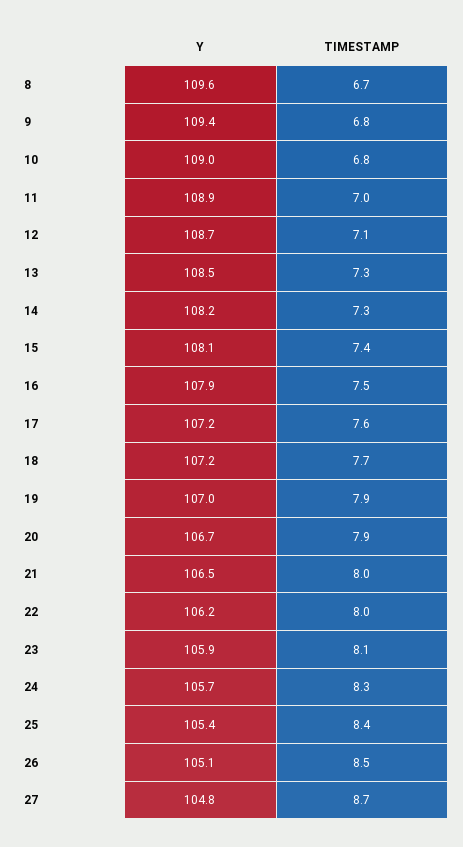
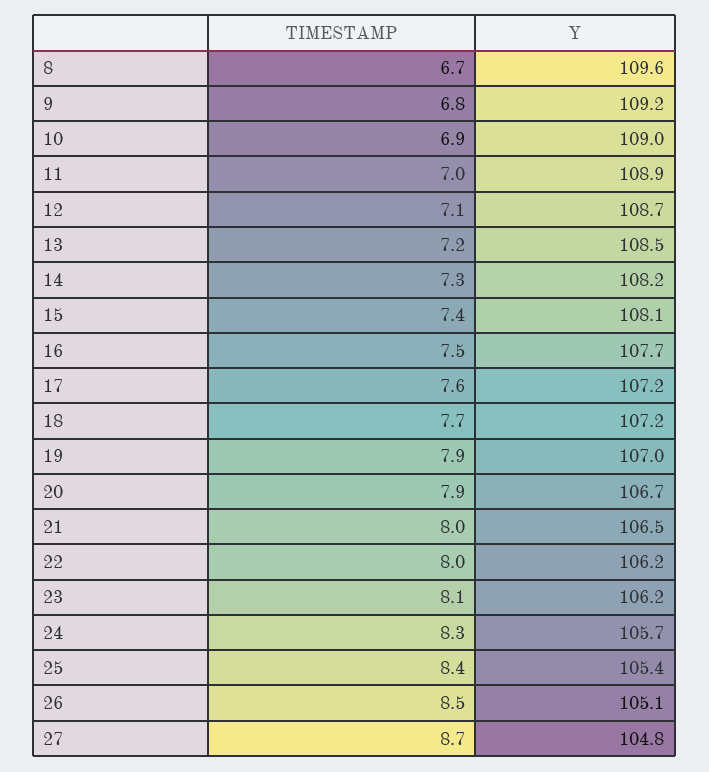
  {
    "Y": {
      "8": 109.6,
-     "9": 109.4,
+     "9": 109.2,
      "10": 109,
      "11": 108.9,
      "12": 108.7,
      "13": 108.5,
      "14": 108.2,
      "15": 108.1,
-     "16": 107.9,
+     "16": 107.7,
      "17": 107.2,
      "18": 107.2,
      "19": 107,
      "20": 106.7,
      "21": 106.5,
      "22": 106.2,
-     "23": 105.9,
+     "23": 106.2,
      "24": 105.7,
      "25": 105.4,
      "26": 105.1,
      "27": 104.8
    },
    "TIMESTAMP": {
      "8": 6.7,
      "9": 6.8,
-     "10": 6.8,
+     "10": 6.9,
      "11": 7,
      "12": 7.1,
-     "13": 7.3,
+     "13": 7.2,
      "14": 7.3,
      "15": 7.4,
      "16": 7.5,
      "17": 7.6,
      "18": 7.7,
      "19": 7.9,
      "20": 7.9,
      "21": 8,
      "22": 8,
      "23": 8.1,
      "24": 8.3,
      "25": 8.4,
      "26": 8.5,
      "27": 8.7
    }
  }

